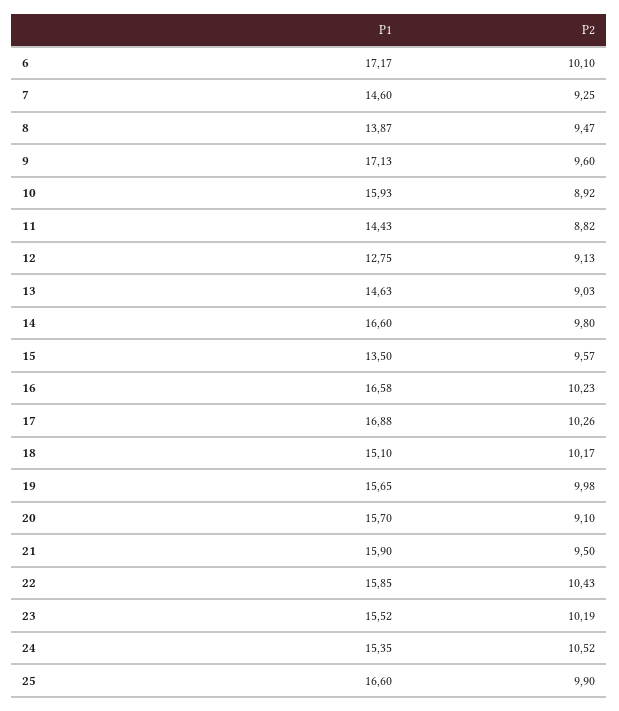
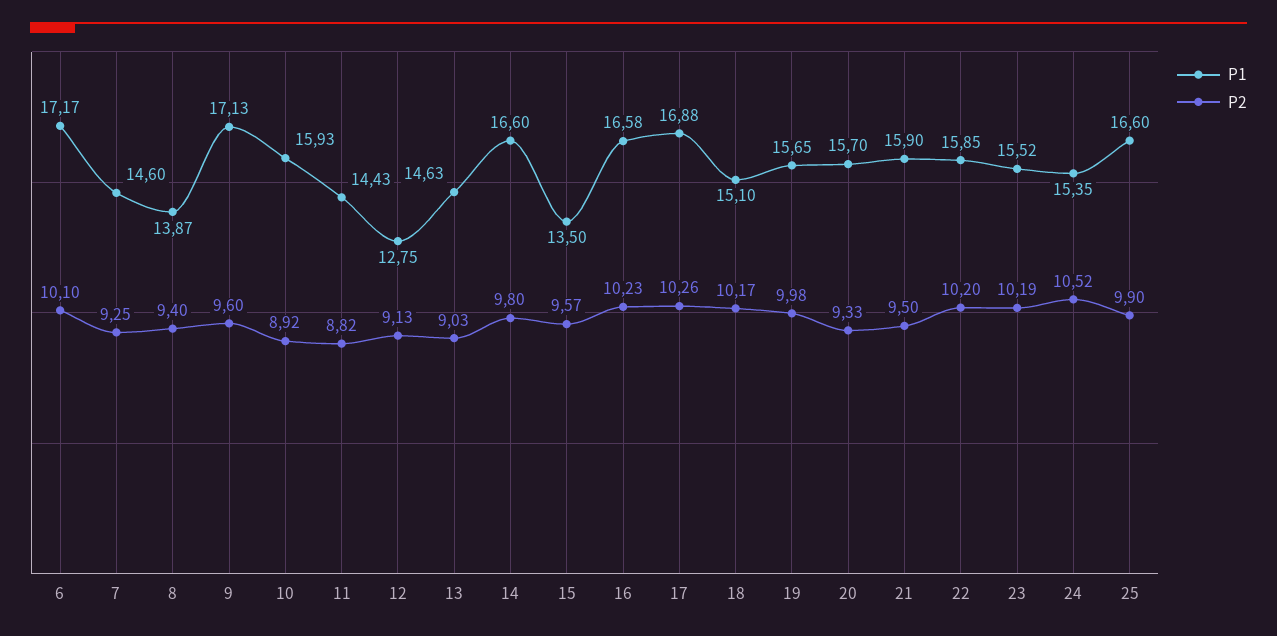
  {
    "P1": {
      "6": 17.17,
      "7": 14.6,
      "8": 13.87,
      "9": 17.13,
      "10": 15.93,
      "11": 14.43,
      "12": 12.75,
      "13": 14.63,
      "14": 16.6,
      "15": 13.5,
      "16": 16.58,
      "17": 16.88,
      "18": 15.1,
      "19": 15.65,
      "20": 15.7,
      "21": 15.9,
      "22": 15.85,
      "23": 15.52,
      "24": 15.35,
      "25": 16.6
    },
    "P2": {
      "6": 10.1,
      "7": 9.25,
-     "8": 9.47,
+     "8": 9.4,
      "9": 9.6,
      "10": 8.92,
      "11": 8.82,
      "12": 9.13,
      "13": 9.03,
      "14": 9.8,
      "15": 9.57,
      "16": 10.23,
      "17": 10.26,
      "18": 10.17,
      "19": 9.98,
-     "20": 9.1,
+     "20": 9.33,
      "21": 9.5,
-     "22": 10.43,
+     "22": 10.2,
      "23": 10.19,
      "24": 10.52,
      "25": 9.9
    }
  }

